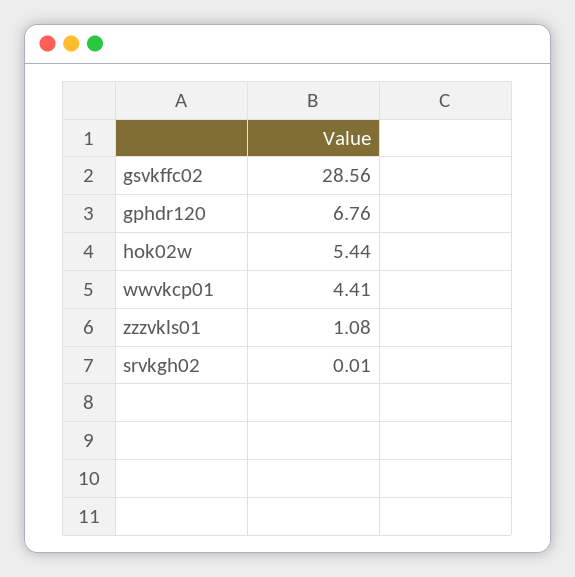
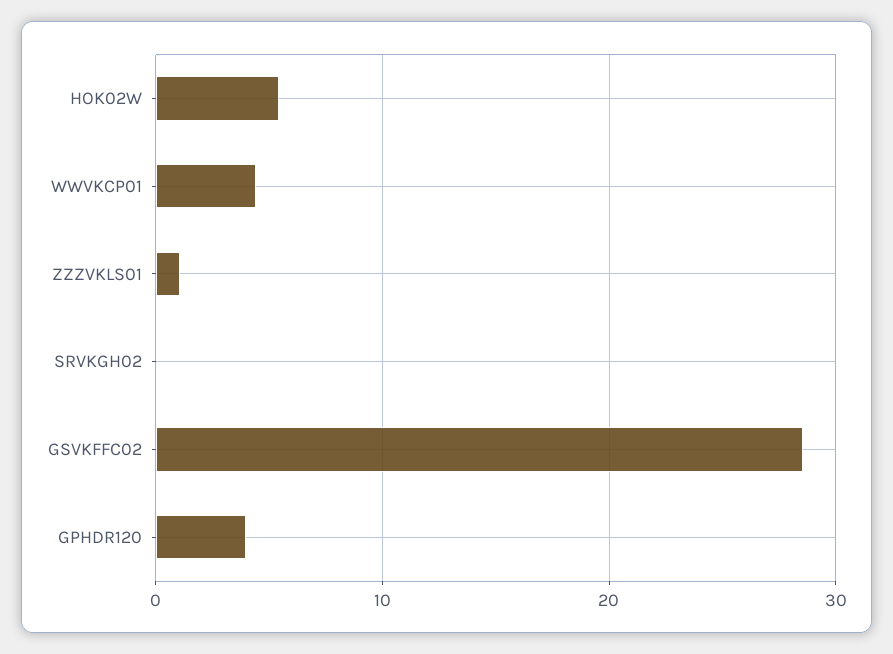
  {
    "gsvkffc02": 28.56,
-   "gphdr120": 6.76,
+   "gphdr120": 4,
    "hok02w": 5.44,
    "wwvkcp01": 4.41,
    "zzzvkls01": 1.08,
    "srvkgh02": 0.01
  }

